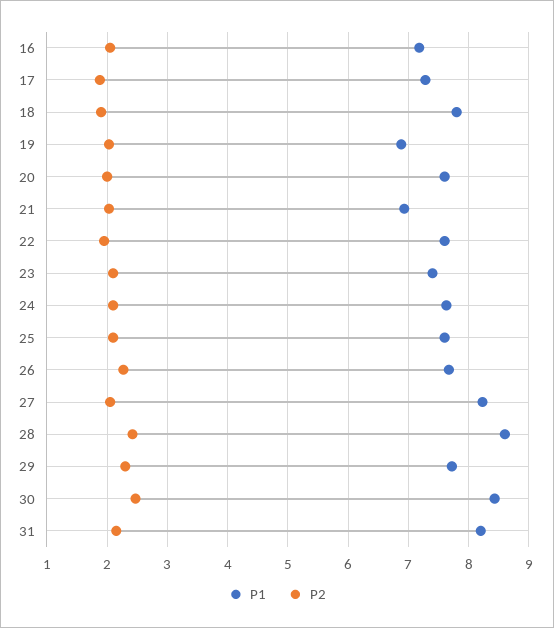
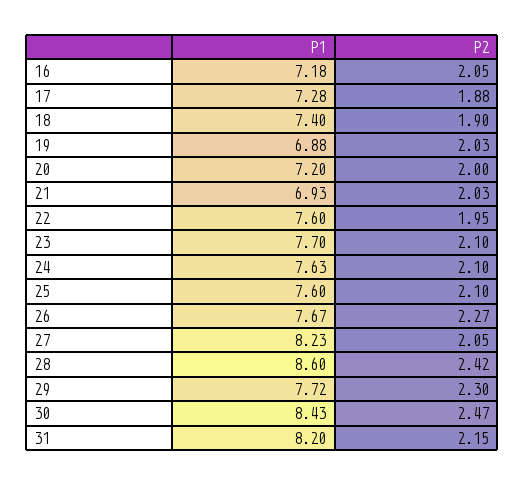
  {
    "P1": {
      "16": 7.18,
      "17": 7.28,
-     "18": 7.8,
+     "18": 7.4,
      "19": 6.88,
-     "20": 7.6,
+     "20": 7.2,
      "21": 6.93,
      "22": 7.6,
-     "23": 7.4,
+     "23": 7.7,
      "24": 7.63,
      "25": 7.6,
      "26": 7.67,
      "27": 8.23,
      "28": 8.6,
      "29": 7.72,
      "30": 8.43,
      "31": 8.2
    },
    "P2": {
      "16": 2.05,
      "17": 1.88,
      "18": 1.9,
      "19": 2.03,
      "20": 2,
      "21": 2.03,
      "22": 1.95,
      "23": 2.1,
      "24": 2.1,
      "25": 2.1,
      "26": 2.27,
      "27": 2.05,
      "28": 2.42,
      "29": 2.3,
      "30": 2.47,
      "31": 2.15
    }
  }

